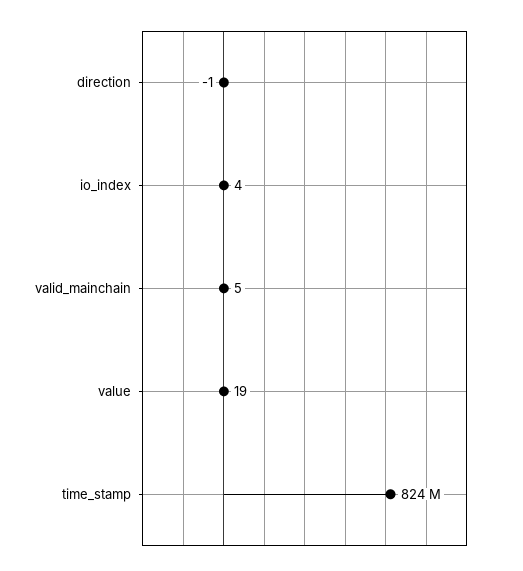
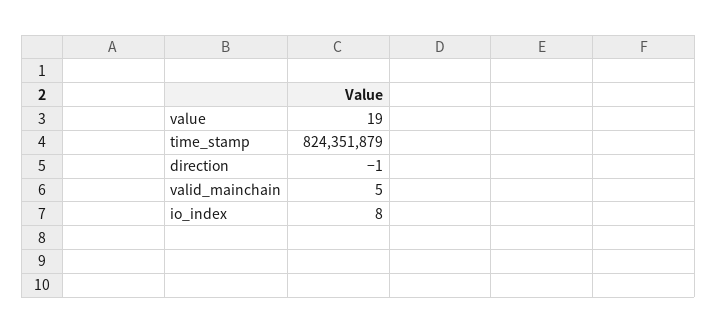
  {
    "direction": -1,
-   "io_index": 4,
+   "io_index": 8,
    "valid_mainchain": 5,
    "value": 19,
    "time_stamp": 824351879
  }

